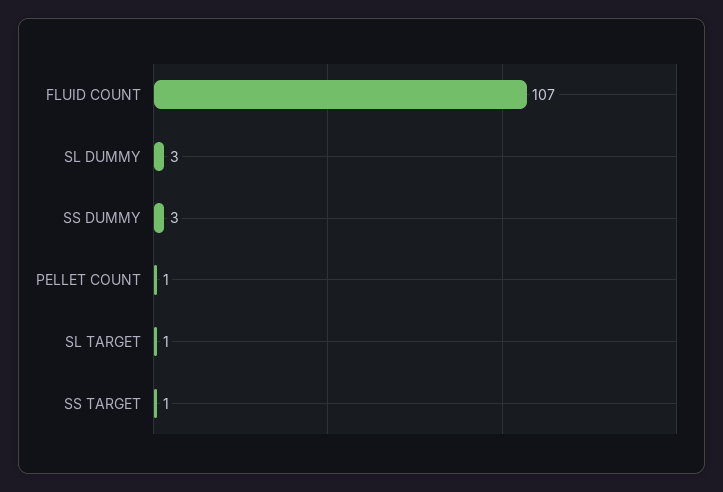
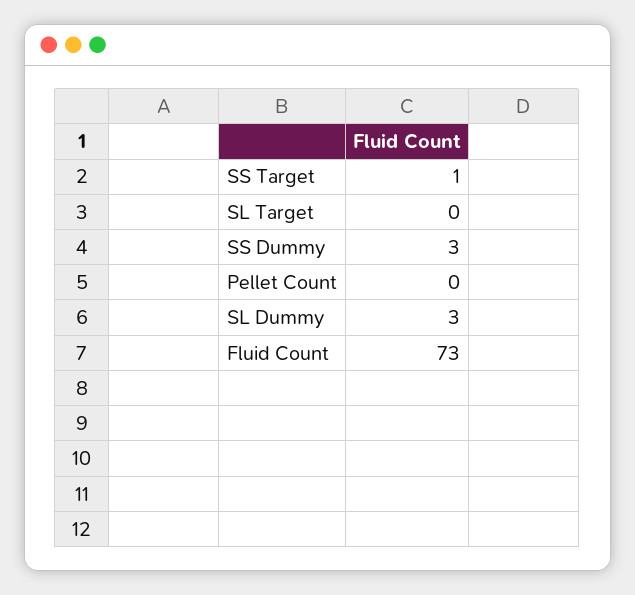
  {
-   "FLUID COUNT": 107,
+   "FLUID COUNT": 73,
    "SL DUMMY": 3,
    "SS DUMMY": 3,
-   "PELLET COUNT": 1,
+   "PELLET COUNT": 0,
-   "SL TARGET": 1,
+   "SL TARGET": 0,
    "SS TARGET": 1
  }

